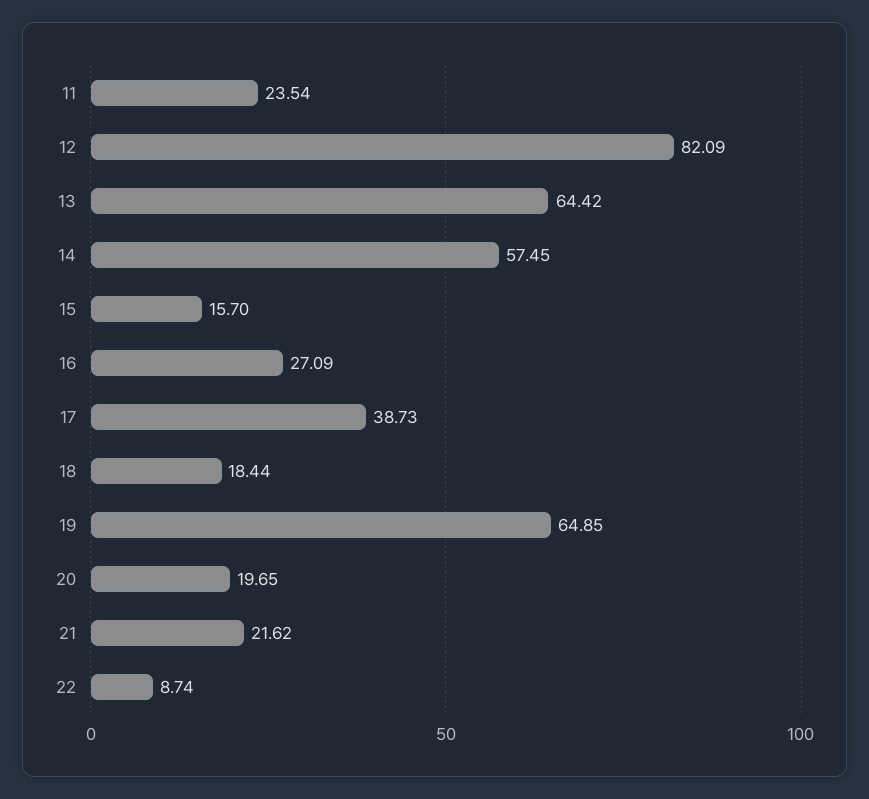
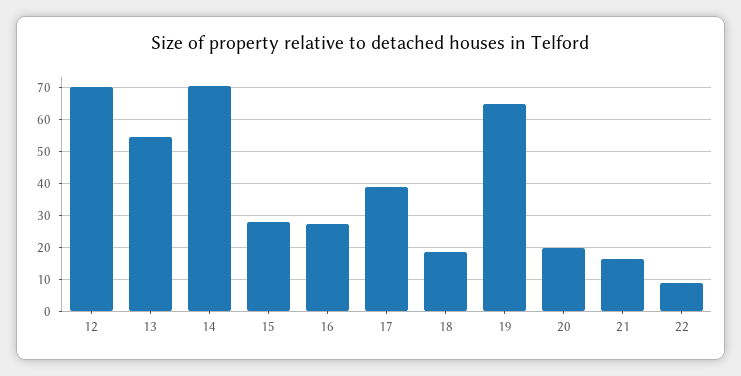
  {
-   "11": 23.54,
-   "12": 82.09,
+   "12": 70,
-   "13": 64.42,
+   "13": 54,
-   "14": 57.45,
+   "14": 70,
-   "15": 15.7,
+   "15": 28,
    "16": 27.09,
    "17": 38.73,
    "18": 18.44,
    "19": 64.85,
    "20": 19.65,
-   "21": 21.62,
+   "21": 16,
    "22": 8.74
  }

